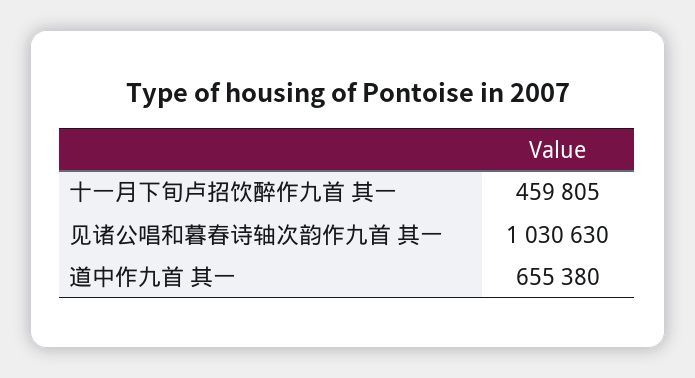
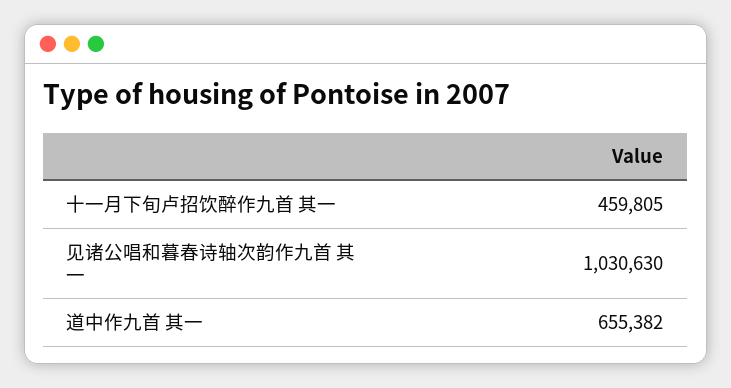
  {
    "十一月下旬卢招饮醉作九首 其一": 459805,
    "见诸公唱和暮春诗轴次韵作九首 其一": 1030630,
-   "道中作九首 其一": 655380
+   "道中作九首 其一": 655382
  }

